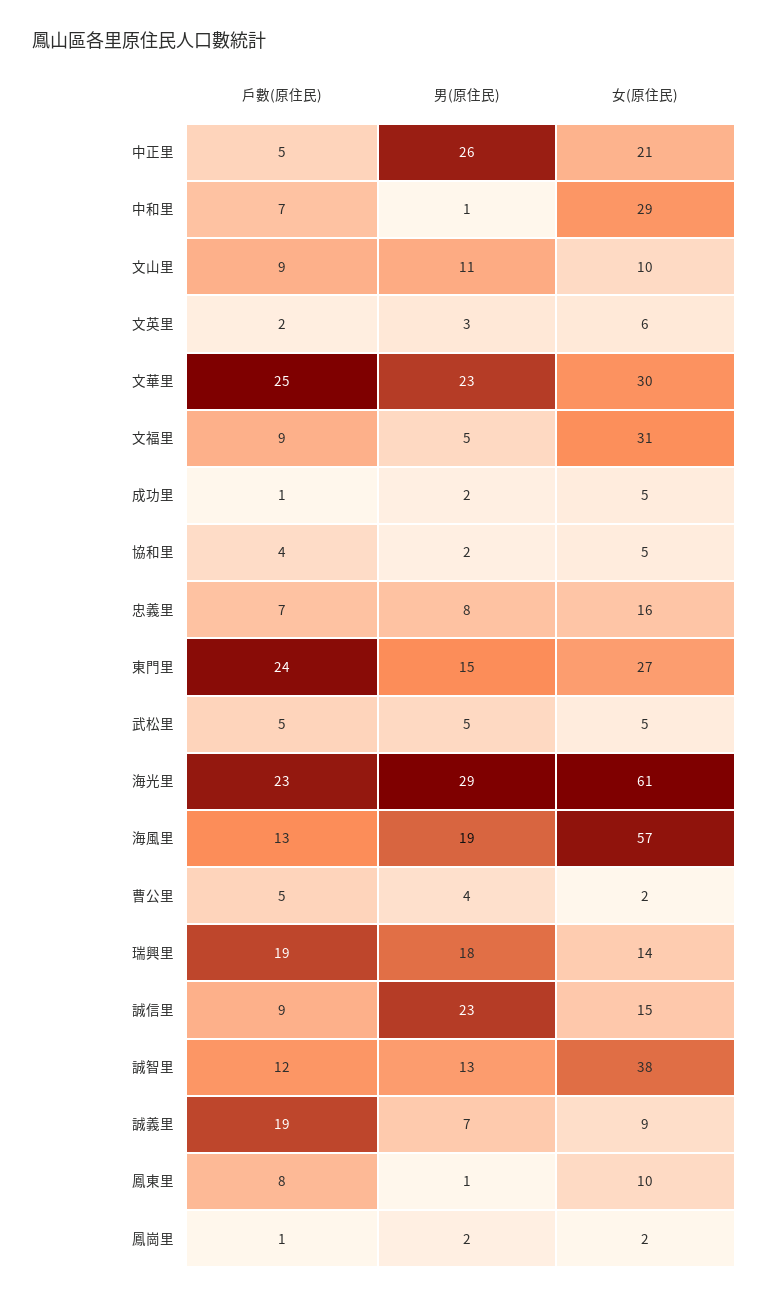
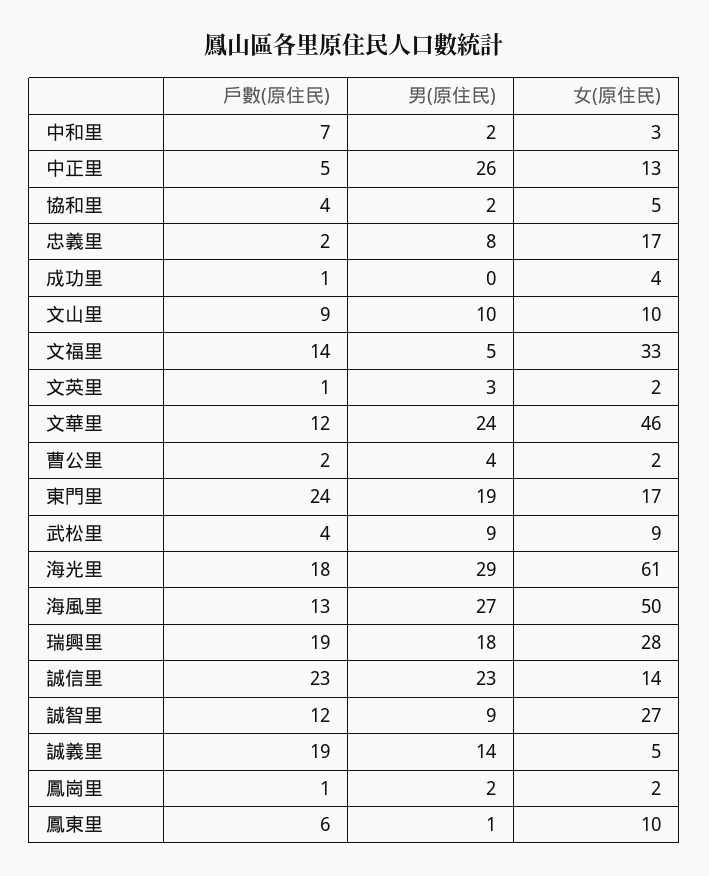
  {
    "戶數(原住民)": {
      "中正里": 5,
      "中和里": 7,
      "文山里": 9,
-     "文英里": 2,
+     "文英里": 1,
-     "文華里": 25,
+     "文華里": 12,
-     "文福里": 9,
+     "文福里": 14,
      "成功里": 1,
      "協和里": 4,
-     "忠義里": 7,
+     "忠義里": 2,
      "東門里": 24,
-     "武松里": 5,
+     "武松里": 4,
-     "海光里": 23,
+     "海光里": 18,
      "海風里": 13,
-     "曹公里": 5,
+     "曹公里": 2,
      "瑞興里": 19,
-     "誠信里": 9,
+     "誠信里": 23,
      "誠智里": 12,
      "誠義里": 19,
-     "鳳東里": 8,
+     "鳳東里": 6,
      "鳳崗里": 1
    },
    "男(原住民)": {
      "中正里": 26,
-     "中和里": 1,
+     "中和里": 2,
-     "文山里": 11,
+     "文山里": 10,
      "文英里": 3,
-     "文華里": 23,
+     "文華里": 24,
      "文福里": 5,
-     "成功里": 2,
+     "成功里": 0,
      "協和里": 2,
      "忠義里": 8,
-     "東門里": 15,
+     "東門里": 19,
-     "武松里": 5,
+     "武松里": 9,
      "海光里": 29,
-     "海風里": 19,
+     "海風里": 27,
      "曹公里": 4,
      "瑞興里": 18,
      "誠信里": 23,
-     "誠智里": 13,
+     "誠智里": 9,
-     "誠義里": 7,
+     "誠義里": 14,
      "鳳東里": 1,
      "鳳崗里": 2
    },
    "女(原住民)": {
-     "中正里": 21,
+     "中正里": 13,
-     "中和里": 29,
+     "中和里": 3,
      "文山里": 10,
-     "文英里": 6,
+     "文英里": 2,
-     "文華里": 30,
+     "文華里": 46,
-     "文福里": 31,
+     "文福里": 33,
-     "成功里": 5,
+     "成功里": 4,
      "協和里": 5,
-     "忠義里": 16,
+     "忠義里": 17,
-     "東門里": 27,
+     "東門里": 17,
-     "武松里": 5,
+     "武松里": 9,
      "海光里": 61,
-     "海風里": 57,
+     "海風里": 50,
      "曹公里": 2,
-     "瑞興里": 14,
+     "瑞興里": 28,
-     "誠信里": 15,
+     "誠信里": 14,
-     "誠智里": 38,
+     "誠智里": 27,
-     "誠義里": 9,
+     "誠義里": 5,
      "鳳東里": 10,
      "鳳崗里": 2
    }
  }

